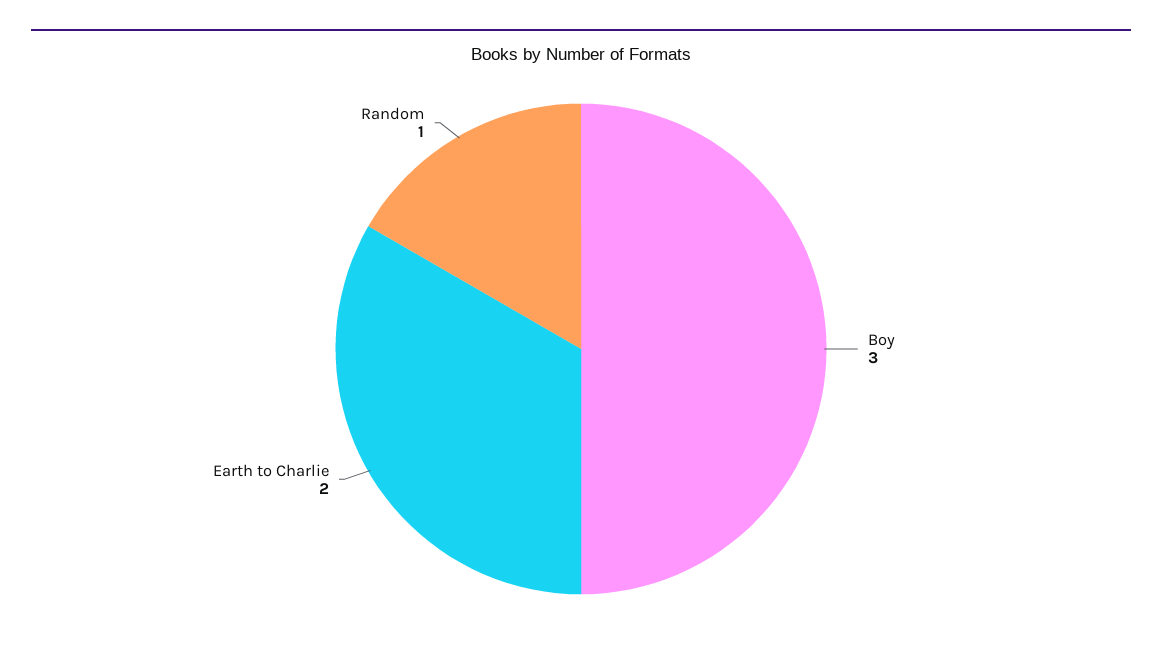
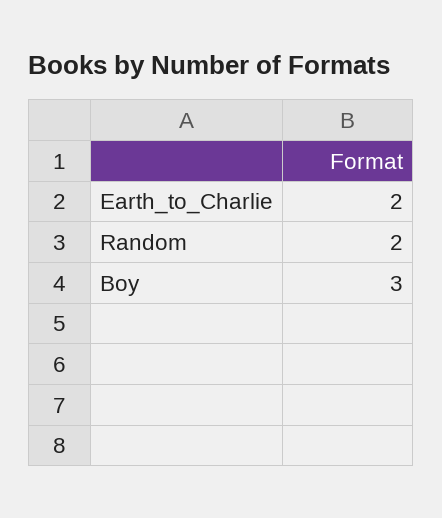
  {
    "Boy": 3,
    "Earth to Charlie": 2,
-   "Random": 1
+   "Random": 2
  }

